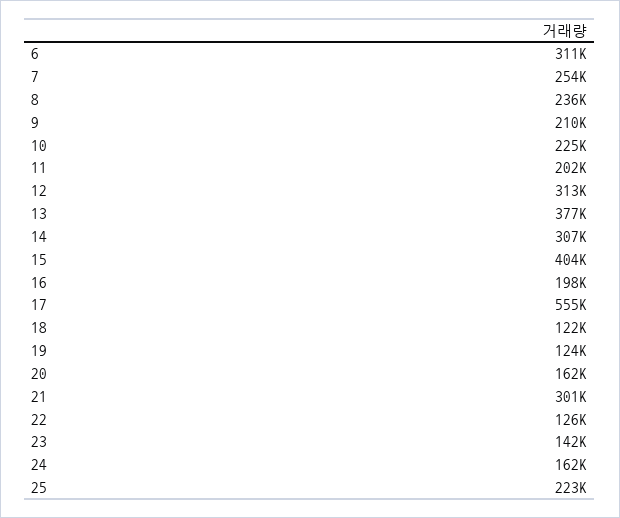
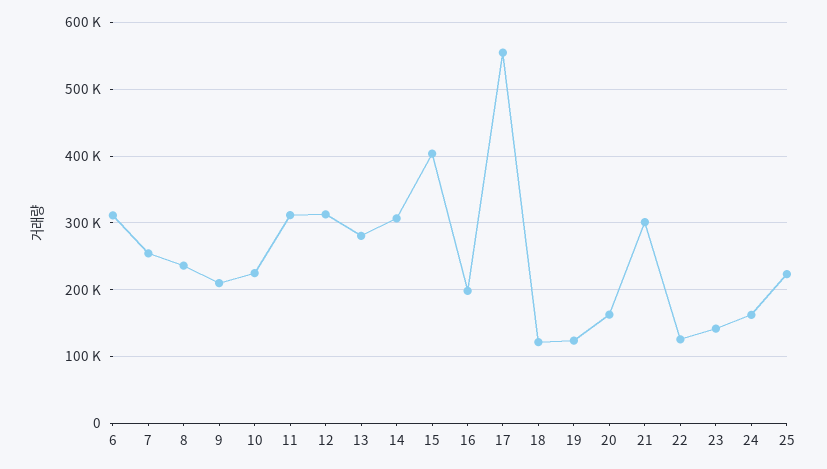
  {
    "6": 311000,
    "7": 254000,
    "8": 236000,
    "9": 210000,
    "10": 225000,
-   "11": 202000,
+   "11": 310000,
    "12": 313000,
-   "13": 377000,
+   "13": 280000,
    "14": 307000,
    "15": 404000,
    "16": 198000,
    "17": 555000,
    "18": 122000,
    "19": 124000,
    "20": 162000,
    "21": 301000,
    "22": 126000,
    "23": 142000,
    "24": 162000,
    "25": 223000
  }

